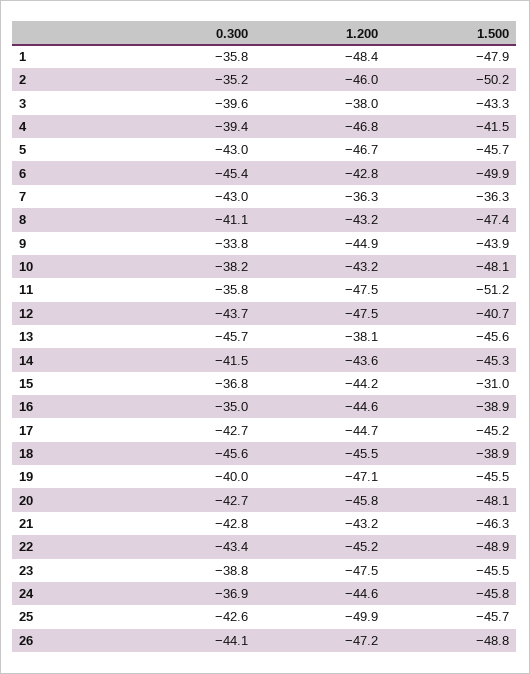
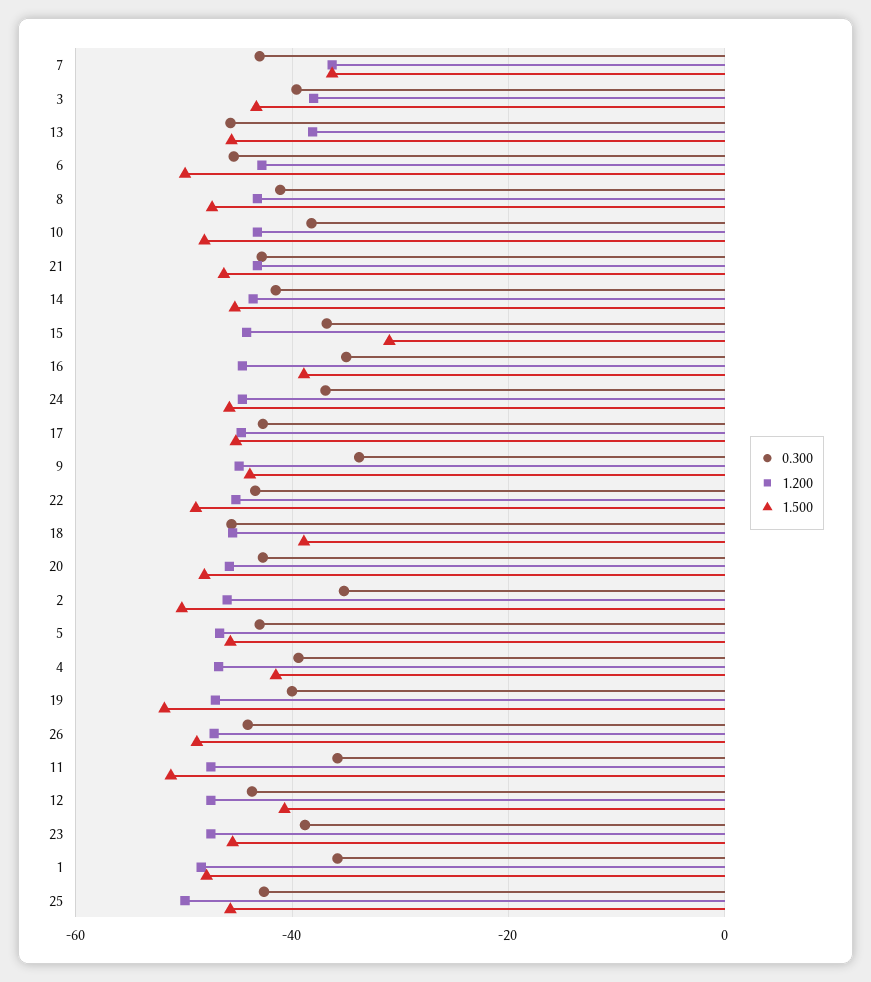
  {
    "0.300": {
      "1": -35.8,
      "2": -35.2,
      "3": -39.6,
      "4": -39.4,
      "5": -43,
      "6": -45.4,
      "7": -43,
      "8": -41.1,
      "9": -33.8,
      "10": -38.2,
      "11": -35.8,
      "12": -43.7,
      "13": -45.7,
      "14": -41.5,
      "15": -36.8,
      "16": -35,
      "17": -42.7,
      "18": -45.6,
      "19": -40,
      "20": -42.7,
      "21": -42.8,
      "22": -43.4,
      "23": -38.8,
      "24": -36.9,
      "25": -42.6,
      "26": -44.1
    },
    "1.200": {
      "1": -48.4,
      "2": -46,
      "3": -38,
      "4": -46.8,
      "5": -46.7,
      "6": -42.8,
      "7": -36.3,
      "8": -43.2,
      "9": -44.9,
      "10": -43.2,
      "11": -47.5,
      "12": -47.5,
      "13": -38.1,
      "14": -43.6,
      "15": -44.2,
      "16": -44.6,
      "17": -44.7,
      "18": -45.5,
      "19": -47.1,
      "20": -45.8,
      "21": -43.2,
      "22": -45.2,
      "23": -47.5,
      "24": -44.6,
      "25": -49.9,
      "26": -47.2
    },
    "1.500": {
      "1": -47.9,
      "2": -50.2,
      "3": -43.3,
      "4": -41.5,
      "5": -45.7,
      "6": -49.9,
      "7": -36.3,
      "8": -47.4,
      "9": -43.9,
      "10": -48.1,
      "11": -51.2,
      "12": -40.7,
      "13": -45.6,
      "14": -45.3,
      "15": -31,
      "16": -38.9,
      "17": -45.2,
      "18": -38.9,
-     "19": -45.5,
+     "19": -52,
      "20": -48.1,
      "21": -46.3,
      "22": -48.9,
      "23": -45.5,
      "24": -45.8,
      "25": -45.7,
      "26": -48.8
    }
  }

